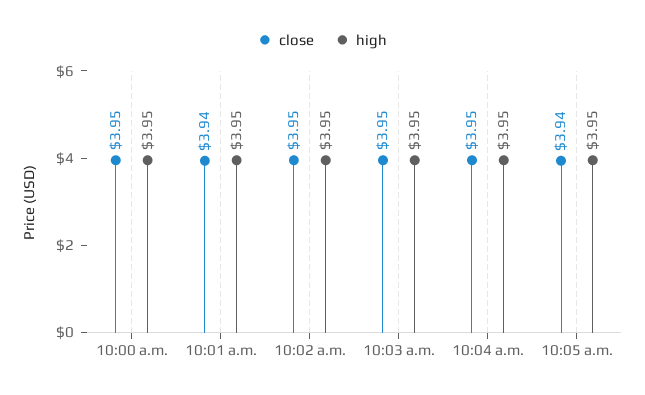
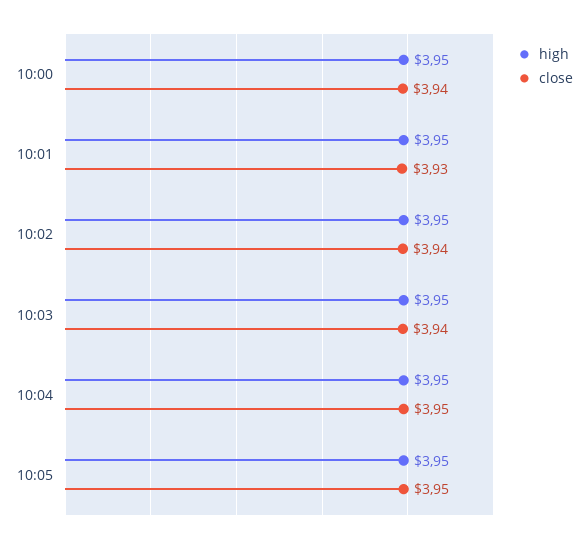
  {
    "close": {
-     "10:00 a.m.": 3.95,
+     "10:00 a.m.": 3.94,
-     "10:01 a.m.": 3.94,
+     "10:01 a.m.": 3.93,
-     "10:02 a.m.": 3.95,
+     "10:02 a.m.": 3.94,
-     "10:03 a.m.": 3.95,
+     "10:03 a.m.": 3.94,
      "10:04 a.m.": 3.95,
-     "10:05 a.m.": 3.94
+     "10:05 a.m.": 3.95
    },
    "high": {
      "10:00 a.m.": 3.95,
      "10:01 a.m.": 3.95,
      "10:02 a.m.": 3.95,
      "10:03 a.m.": 3.95,
      "10:04 a.m.": 3.95,
      "10:05 a.m.": 3.95
    }
  }

